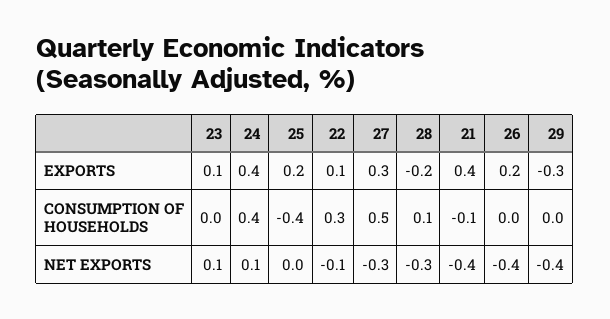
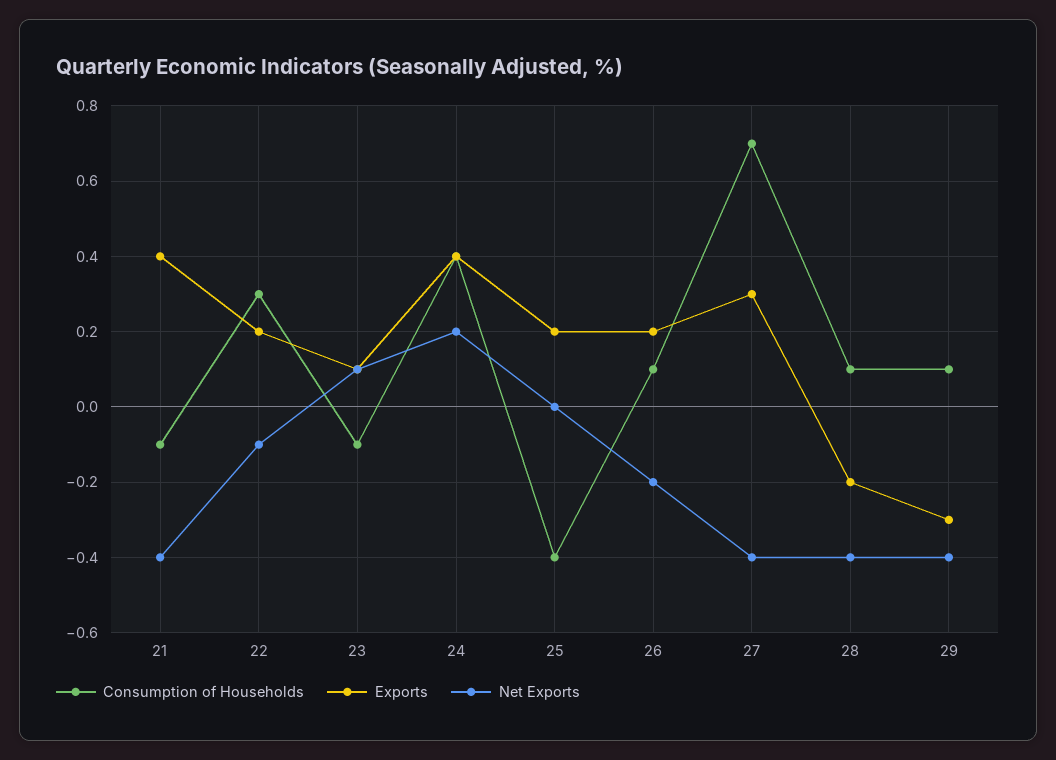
  {
    "EXPORTS": {
      "23": 0.1,
      "24": 0.4,
      "25": 0.2,
-     "22": 0.1,
+     "22": 0.2,
      "27": 0.3,
      "28": -0.2,
      "21": 0.4,
      "26": 0.2,
      "29": -0.3
    },
    "CONSUMPTION OF HOUSEHOLDS": {
-     "23": 0,
+     "23": -0.1,
      "24": 0.4,
      "25": -0.4,
      "22": 0.3,
-     "27": 0.5,
+     "27": 0.7,
      "28": 0.1,
      "21": -0.1,
-     "26": 0,
+     "26": 0.1,
-     "29": 0
+     "29": 0.1
    },
    "NET EXPORTS": {
      "23": 0.1,
-     "24": 0.1,
+     "24": 0.2,
      "25": 0,
      "22": -0.1,
-     "27": -0.3,
+     "27": -0.4,
-     "28": -0.3,
+     "28": -0.4,
      "21": -0.4,
-     "26": -0.4,
+     "26": -0.2,
      "29": -0.4
    }
  }

